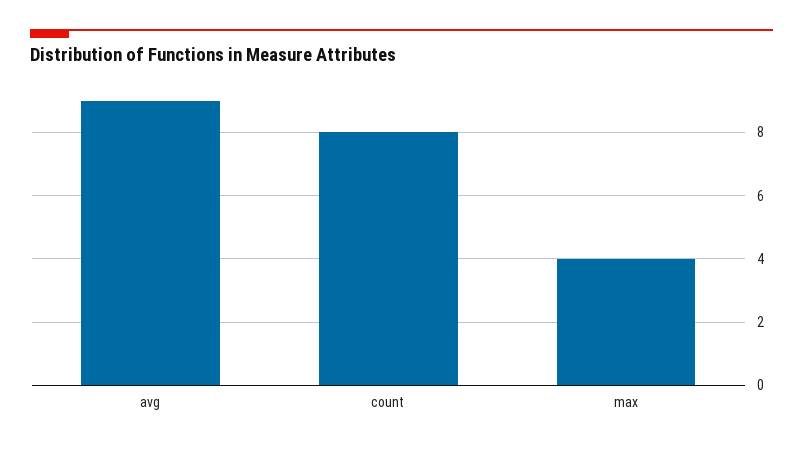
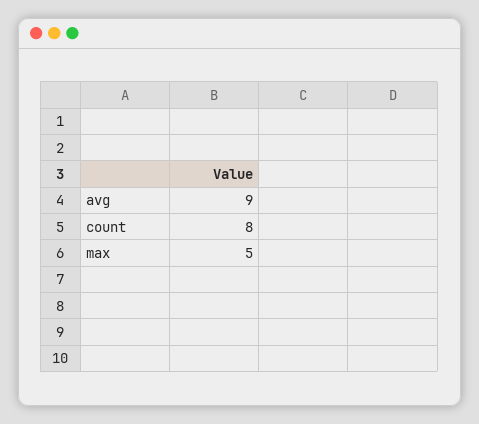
  {
    "avg": 9,
    "count": 8,
-   "max": 4
+   "max": 5
  }

